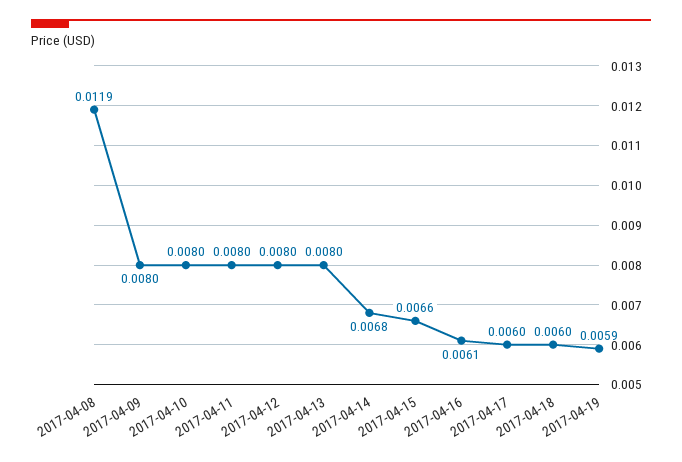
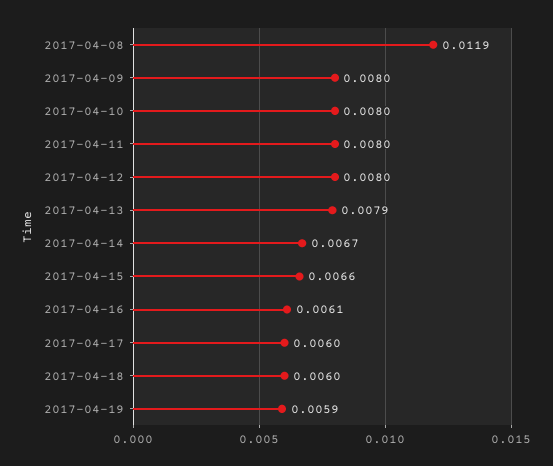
  {
    "2017-04-08": 0.0119,
    "2017-04-09": 0.008,
    "2017-04-10": 0.008,
    "2017-04-11": 0.008,
    "2017-04-12": 0.008,
-   "2017-04-13": 0.008,
+   "2017-04-13": 0.0079,
-   "2017-04-14": 0.0068,
+   "2017-04-14": 0.0067,
    "2017-04-15": 0.0066,
    "2017-04-16": 0.0061,
    "2017-04-17": 0.006,
    "2017-04-18": 0.006,
    "2017-04-19": 0.0059
  }

